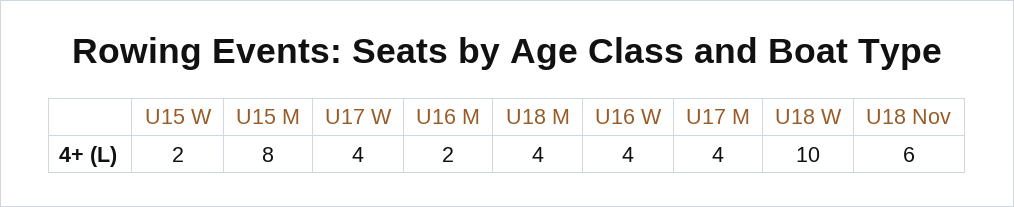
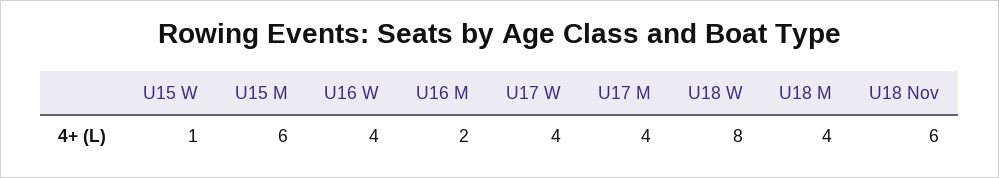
  {
-   "U15 W": 2,
+   "U15 W": 1,
-   "U15 M": 8,
+   "U15 M": 6,
    "U17 W": 4,
    "U16 M": 2,
    "U18 M": 4,
    "U16 W": 4,
    "U17 M": 4,
-   "U18 W": 10,
+   "U18 W": 8,
    "U18 Nov": 6
  }

